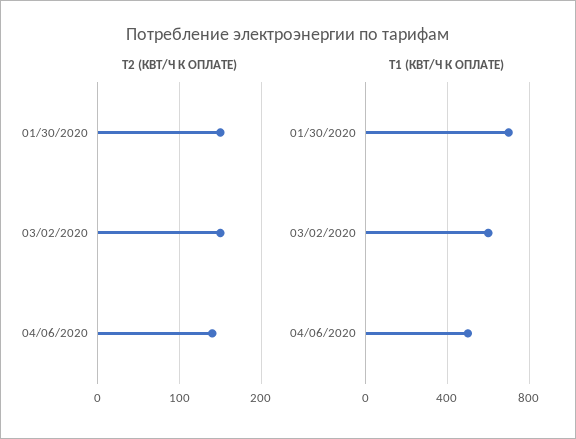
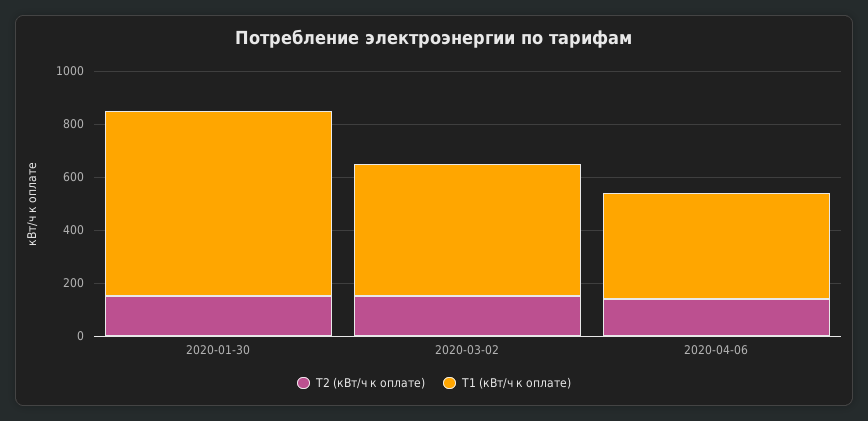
  {
    "T2 (КВТ/Ч К ОПЛАТЕ)": {
      "01/30/2020": 150,
      "03/02/2020": 150,
      "04/06/2020": 140
    },
    "T1 (КВТ/Ч К ОПЛАТЕ)": {
      "01/30/2020": 700,
-     "03/02/2020": 600,
+     "03/02/2020": 500,
-     "04/06/2020": 500
+     "04/06/2020": 400
    }
  }

